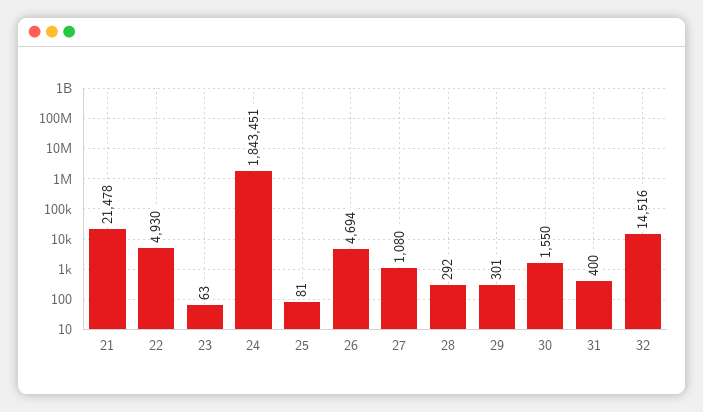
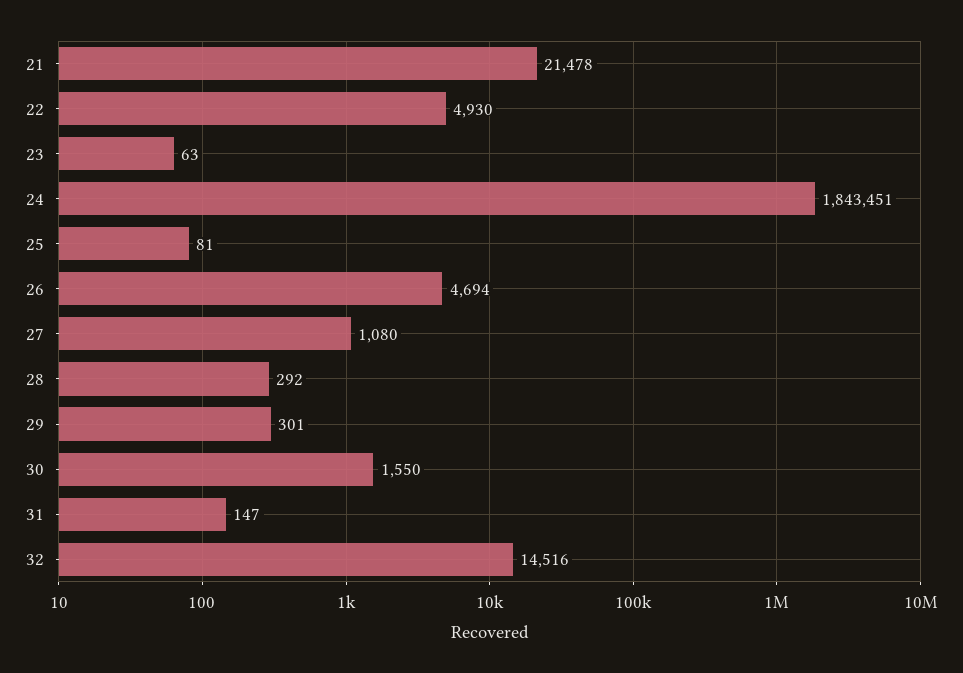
  {
    "21": 21478,
    "22": 4930,
    "23": 63,
    "24": 1843451,
    "25": 81,
    "26": 4694,
    "27": 1080,
    "28": 292,
    "29": 301,
    "30": 1550,
-   "31": 400,
+   "31": 147,
    "32": 14516
  }

